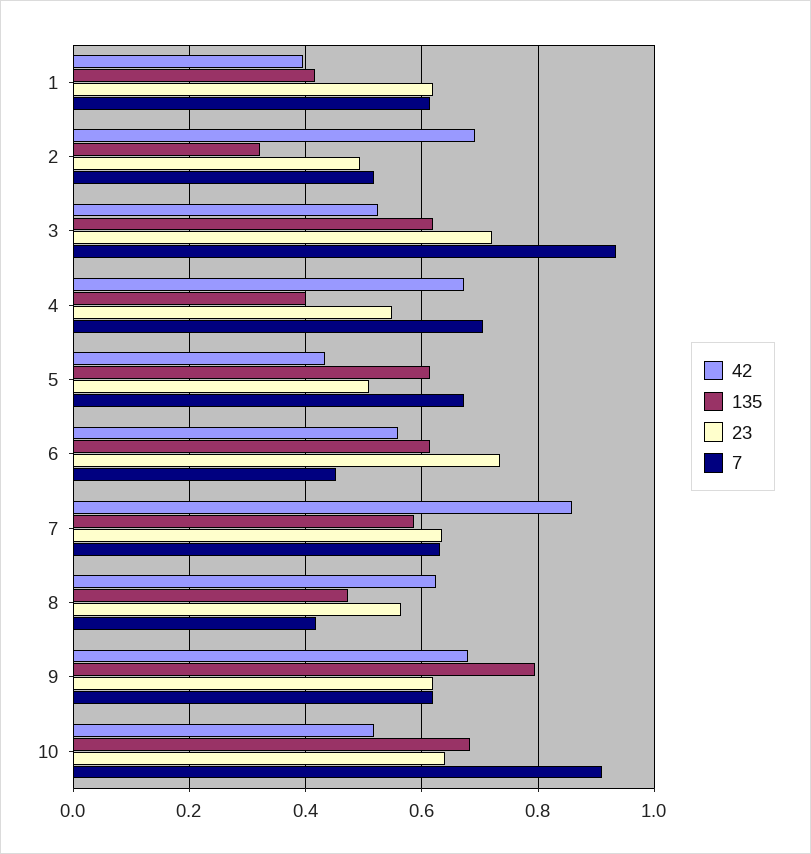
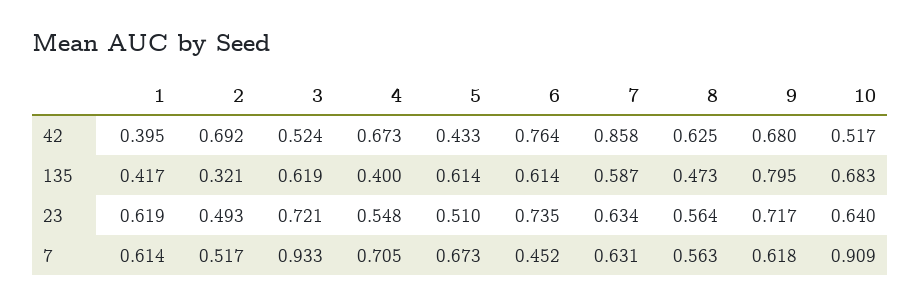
  {
    "42": {
      "1": 0.395,
      "2": 0.692,
      "3": 0.524,
      "4": 0.673,
      "5": 0.433,
-     "6": 0.56,
+     "6": 0.764,
      "7": 0.858,
      "8": 0.625,
      "9": 0.68,
      "10": 0.517
    },
    "135": {
      "1": 0.417,
      "2": 0.321,
      "3": 0.619,
      "4": 0.4,
      "5": 0.614,
      "6": 0.614,
      "7": 0.587,
      "8": 0.473,
      "9": 0.795,
      "10": 0.683
    },
    "23": {
      "1": 0.619,
      "2": 0.493,
      "3": 0.721,
      "4": 0.548,
      "5": 0.51,
      "6": 0.735,
      "7": 0.634,
      "8": 0.564,
-     "9": 0.62,
+     "9": 0.717,
      "10": 0.64
    },
    "7": {
      "1": 0.614,
      "2": 0.517,
      "3": 0.933,
      "4": 0.705,
      "5": 0.673,
      "6": 0.452,
      "7": 0.631,
-     "8": 0.42,
+     "8": 0.563,
      "9": 0.618,
      "10": 0.909
    }
  }

